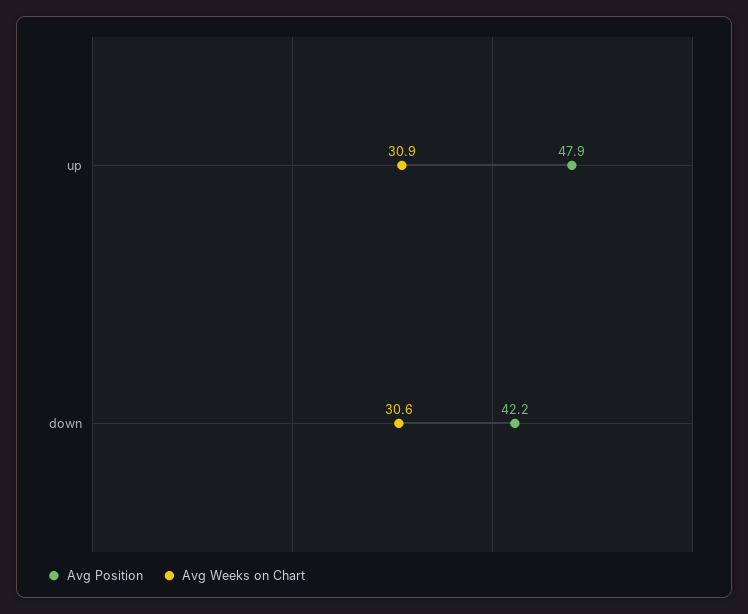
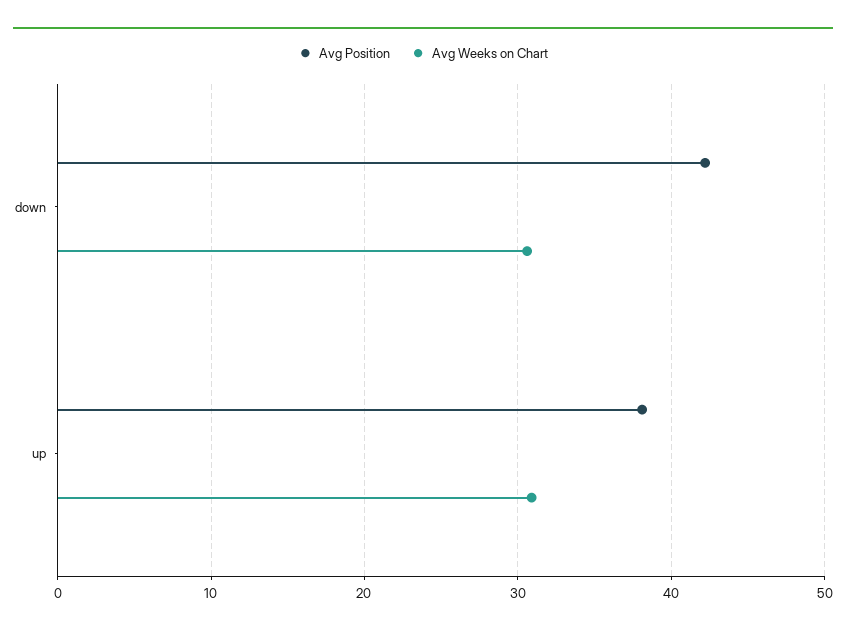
  {
    "Avg Position": {
-     "up": 47.9,
+     "up": 38,
      "down": 42.2
    },
    "Avg Weeks on Chart": {
      "up": 30.9,
      "down": 30.6
    }
  }

